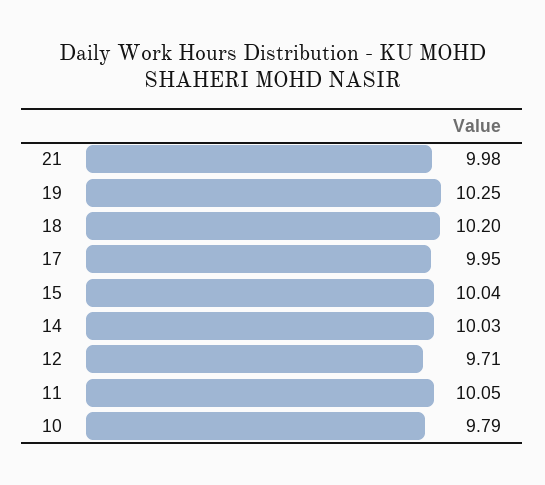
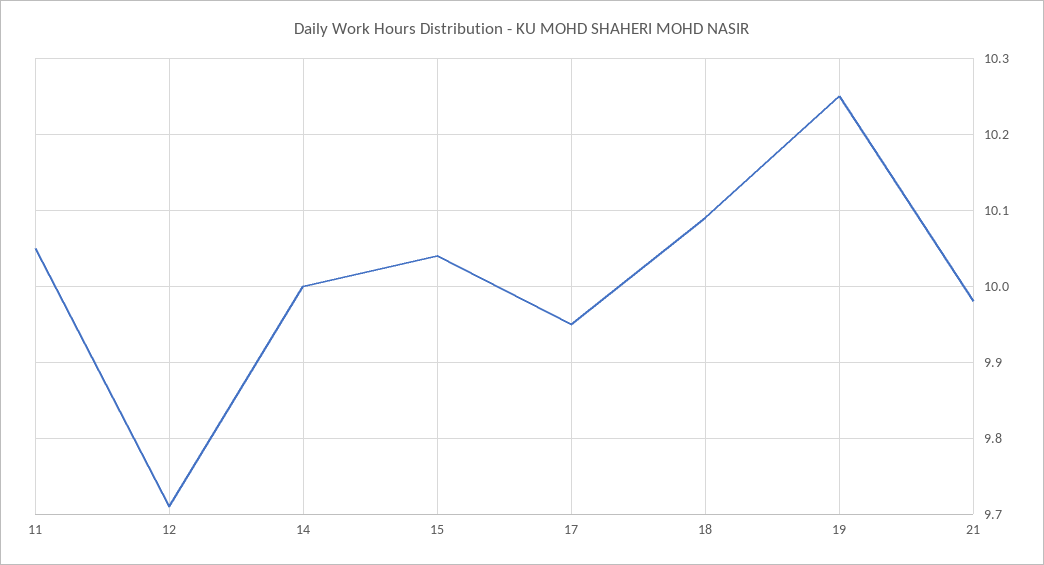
  {
    "21": 9.98,
    "19": 10.25,
-   "18": 10.2,
+   "18": 10.09,
    "17": 9.95,
    "15": 10.04,
-   "14": 10.03,
+   "14": 10,
    "12": 9.71,
-   "11": 10.05,
+   "11": 10.05
-   "10": 9.79
  }

